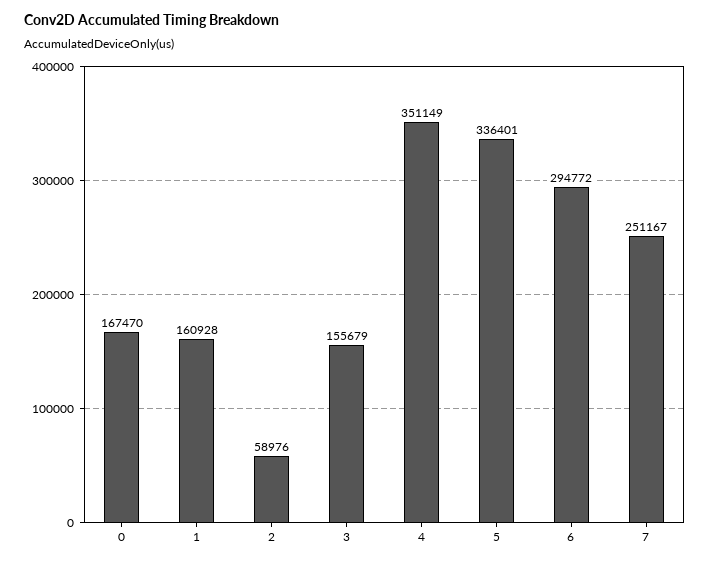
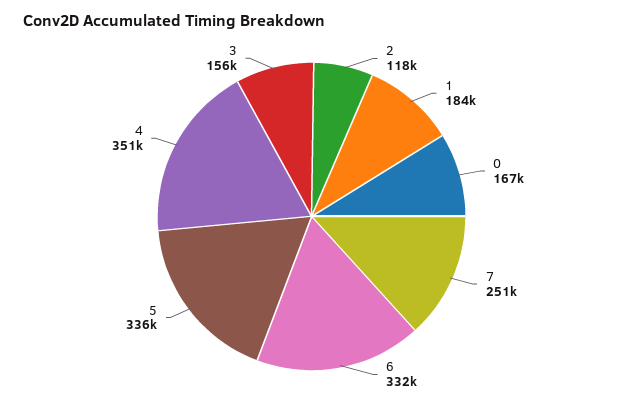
  {
    "0": 167470,
-   "1": 160928,
+   "1": 184000,
-   "2": 58976,
+   "2": 118000,
    "3": 155679,
    "4": 351149,
    "5": 336401,
-   "6": 294772,
+   "6": 332000,
    "7": 251167
  }

